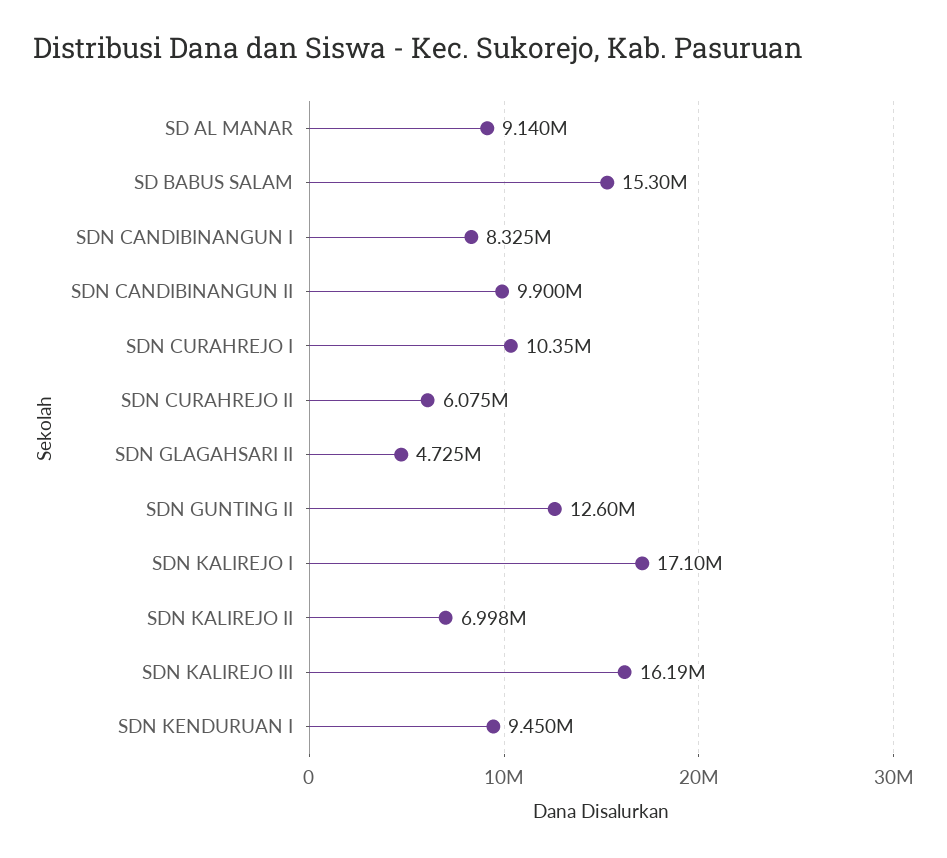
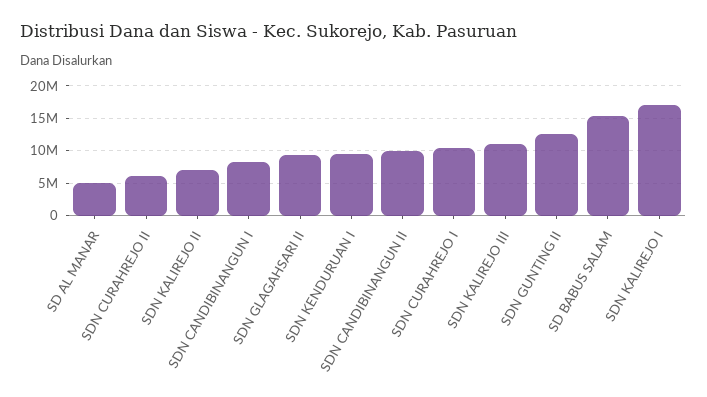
  {
-   "SD AL MANAR": 9140000,
+   "SD AL MANAR": 5000000,
    "SD BABUS SALAM": 15300000,
    "SDN CANDIBINANGUN I": 8325000,
    "SDN CANDIBINANGUN II": 9900000,
    "SDN CURAHREJO I": 10350000,
    "SDN CURAHREJO II": 6075000,
-   "SDN GLAGAHSARI II": 4725000,
+   "SDN GLAGAHSARI II": 9000000,
    "SDN GUNTING II": 12600000,
    "SDN KALIREJO I": 17100000,
    "SDN KALIREJO II": 6998000,
-   "SDN KALIREJO III": 16190000,
+   "SDN KALIREJO III": 11000000,
    "SDN KENDURUAN I": 9450000
  }

